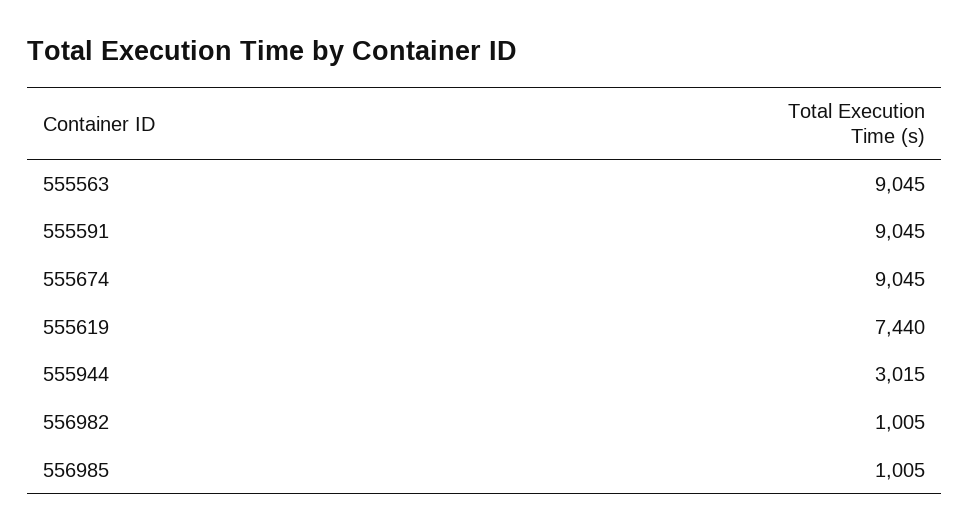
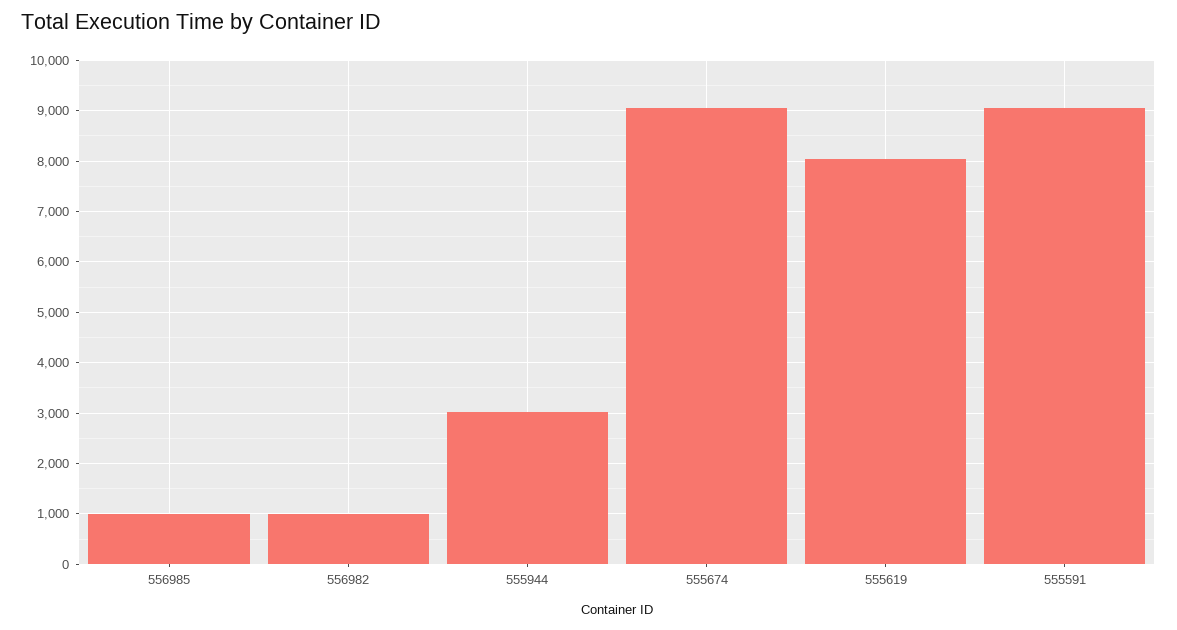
  {
-   "555563": 9045,
    "555591": 9045,
    "555674": 9045,
-   "555619": 7440,
+   "555619": 8000,
    "555944": 3015,
    "556982": 1005,
    "556985": 1005
  }

